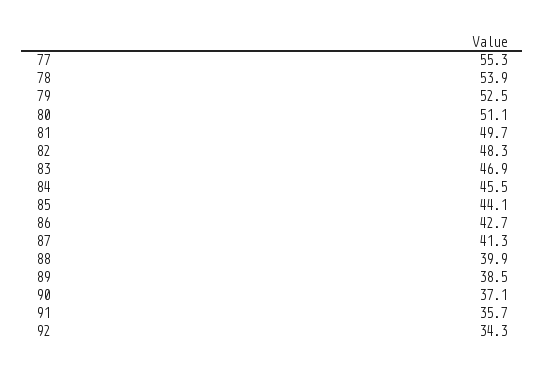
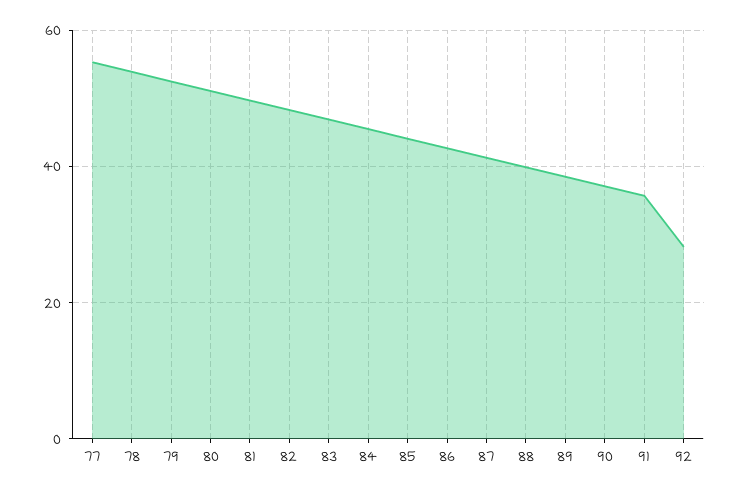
  {
    "77": 55.3,
    "78": 53.9,
    "79": 52.5,
    "80": 51.1,
    "81": 49.7,
    "82": 48.3,
    "83": 46.9,
    "84": 45.5,
    "85": 44.1,
    "86": 42.7,
    "87": 41.3,
    "88": 39.9,
    "89": 38.5,
    "90": 37.1,
    "91": 35.7,
-   "92": 34.3
+   "92": 28
  }

